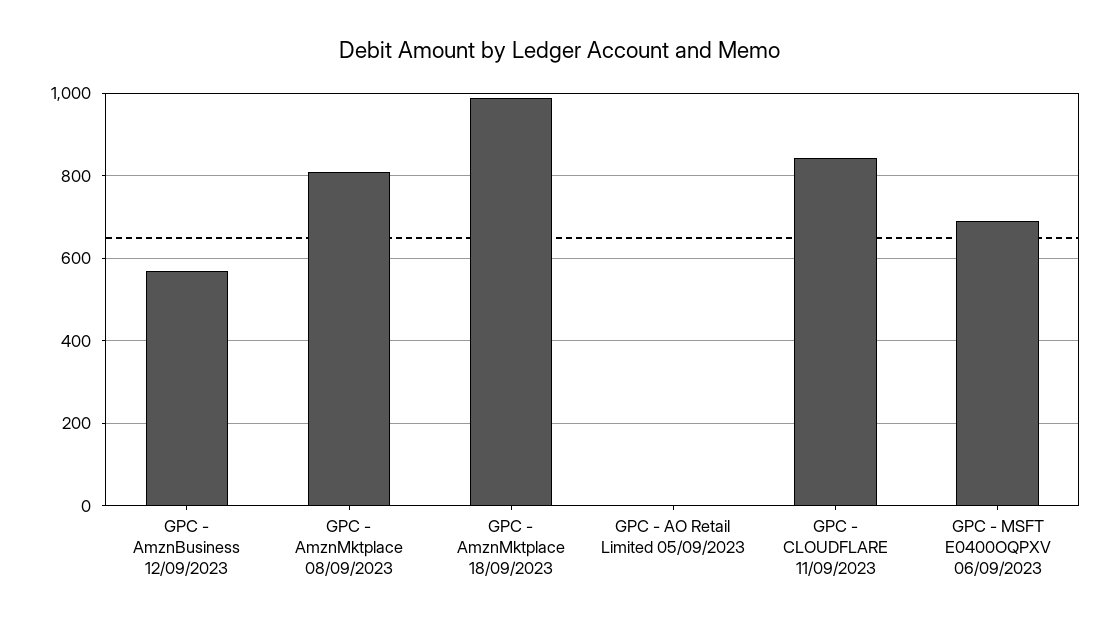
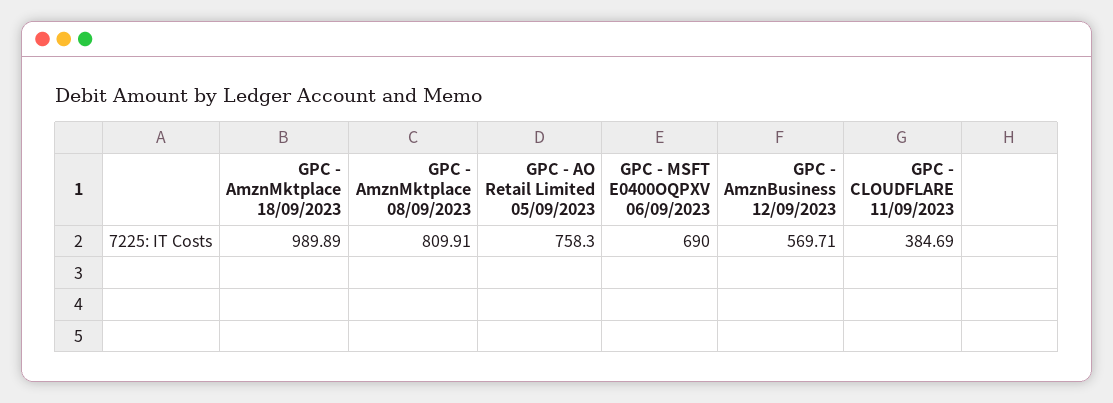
  {
    "GPC - AmznBusiness 12/09/2023": 569.71,
    "GPC - AmznMktplace 08/09/2023": 809.91,
    "GPC - AmznMktplace 18/09/2023": 989.89,
-   "GPC - AO Retail Limited 05/09/2023": 0,
+   "GPC - AO Retail Limited 05/09/2023": 758.3,
-   "GPC - CLOUDFLARE 11/09/2023": 840,
+   "GPC - CLOUDFLARE 11/09/2023": 384.69,
    "GPC - MSFT E0400OQPXV 06/09/2023": 690
  }

